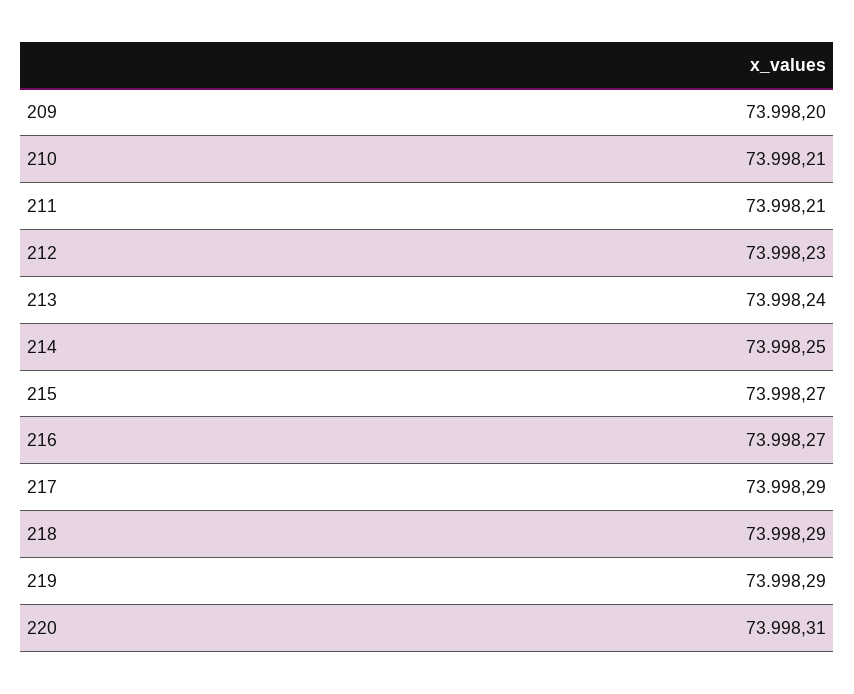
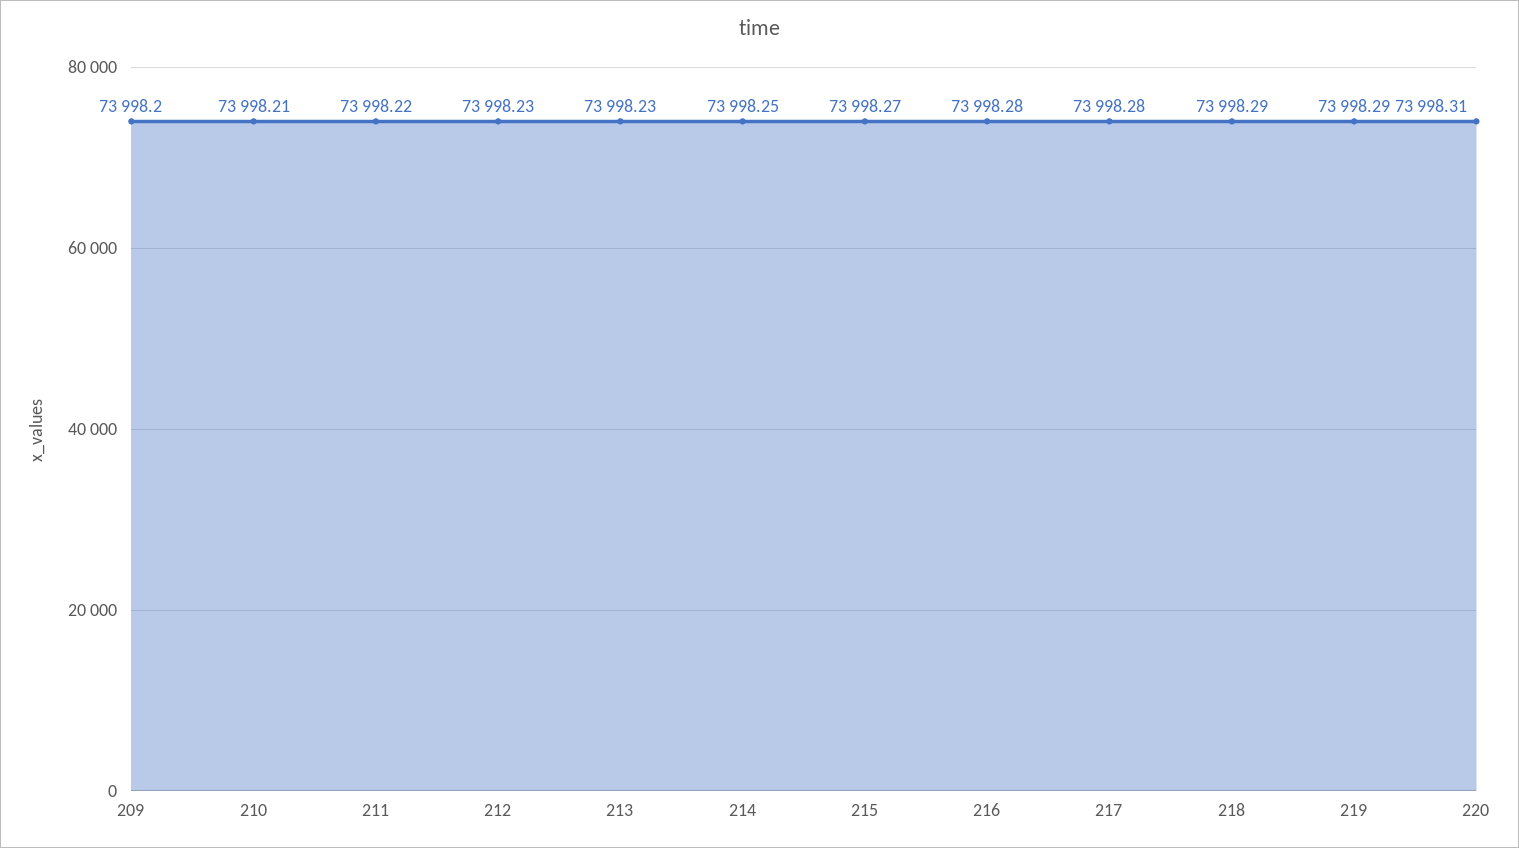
  {
    "209": 73998.2,
    "210": 73998.21,
-   "211": 73998.21,
+   "211": 73998.22,
    "212": 73998.23,
-   "213": 73998.24,
+   "213": 73998.23,
    "214": 73998.25,
    "215": 73998.27,
-   "216": 73998.27,
+   "216": 73998.28,
-   "217": 73998.29,
+   "217": 73998.28,
    "218": 73998.29,
    "219": 73998.29,
    "220": 73998.31
  }

